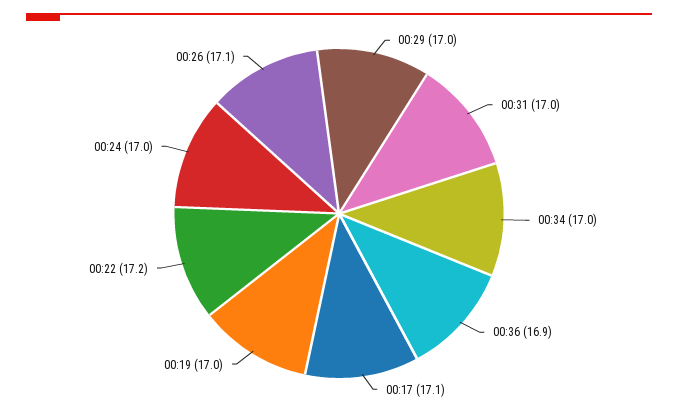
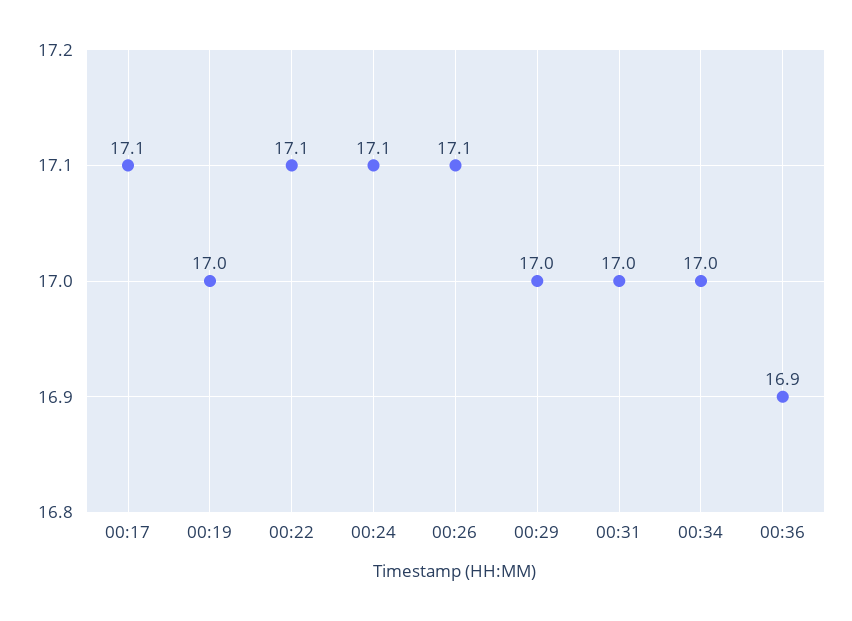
  {
    "00:29": 17,
    "00:31": 17,
    "00:34": 17,
    "00:36": 16.9,
    "00:17": 17.1,
    "00:19": 17,
-   "00:22": 17.2,
+   "00:22": 17.1,
-   "00:24": 17,
+   "00:24": 17.1,
    "00:26": 17.1
  }

